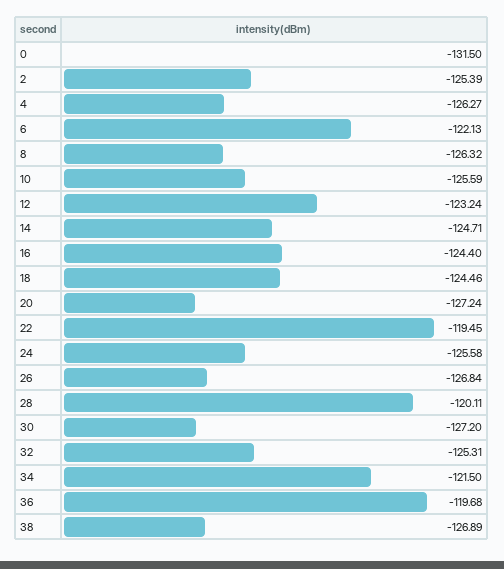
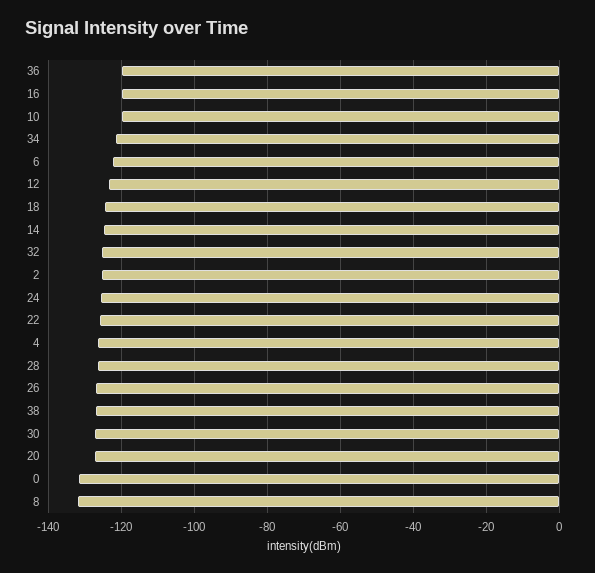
  {
    "0": -131.5,
    "2": -125.39,
    "4": -126.27,
    "6": -122.13,
-   "8": -126.32,
+   "8": -132,
-   "10": -125.59,
+   "10": -120,
    "12": -123.24,
    "14": -124.71,
-   "16": -124.4,
+   "16": -120,
    "18": -124.46,
    "20": -127.24,
-   "22": -119.45,
+   "22": -126,
    "24": -125.58,
    "26": -126.84,
-   "28": -120.11,
+   "28": -126,
    "30": -127.2,
    "32": -125.31,
    "34": -121.5,
    "36": -119.68,
    "38": -126.89
  }

